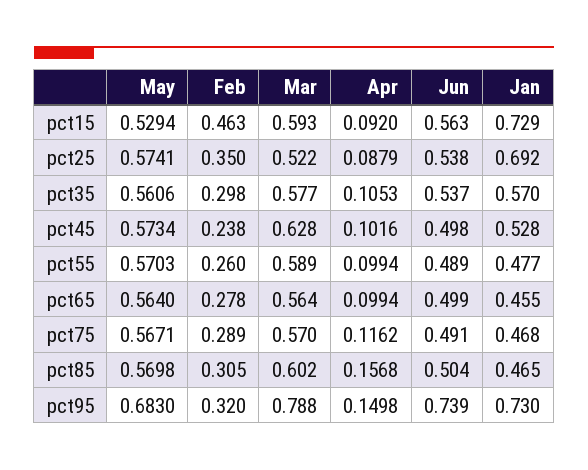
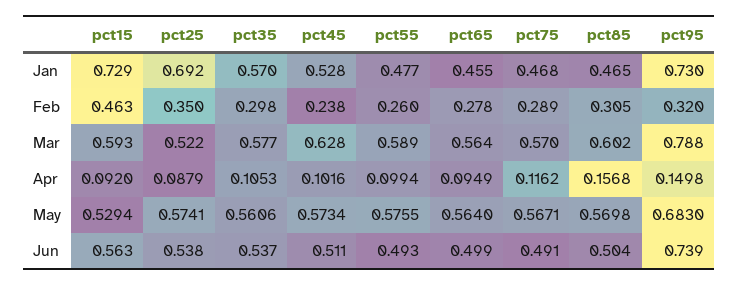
  {
    "May": {
      "pct15": 0.5294,
      "pct25": 0.5741,
      "pct35": 0.5606,
      "pct45": 0.5734,
-     "pct55": 0.5703,
+     "pct55": 0.5755,
      "pct65": 0.564,
      "pct75": 0.5671,
      "pct85": 0.5698,
      "pct95": 0.683
    },
    "Feb": {
      "pct15": 0.463,
      "pct25": 0.35,
      "pct35": 0.298,
      "pct45": 0.238,
      "pct55": 0.26,
      "pct65": 0.278,
      "pct75": 0.289,
      "pct85": 0.305,
      "pct95": 0.32
    },
    "Mar": {
      "pct15": 0.593,
      "pct25": 0.522,
      "pct35": 0.577,
      "pct45": 0.628,
      "pct55": 0.589,
      "pct65": 0.564,
      "pct75": 0.57,
      "pct85": 0.602,
      "pct95": 0.788
    },
    "Apr": {
      "pct15": 0.092,
      "pct25": 0.0879,
      "pct35": 0.1053,
      "pct45": 0.1016,
      "pct55": 0.0994,
-     "pct65": 0.0994,
+     "pct65": 0.0949,
      "pct75": 0.1162,
      "pct85": 0.1568,
      "pct95": 0.1498
    },
    "Jun": {
      "pct15": 0.563,
      "pct25": 0.538,
      "pct35": 0.537,
-     "pct45": 0.498,
+     "pct45": 0.511,
-     "pct55": 0.489,
+     "pct55": 0.493,
      "pct65": 0.499,
      "pct75": 0.491,
      "pct85": 0.504,
      "pct95": 0.739
    },
    "Jan": {
      "pct15": 0.729,
      "pct25": 0.692,
      "pct35": 0.57,
      "pct45": 0.528,
      "pct55": 0.477,
      "pct65": 0.455,
      "pct75": 0.468,
      "pct85": 0.465,
      "pct95": 0.73
    }
  }

